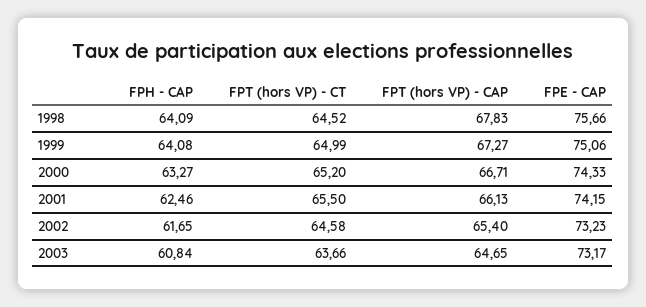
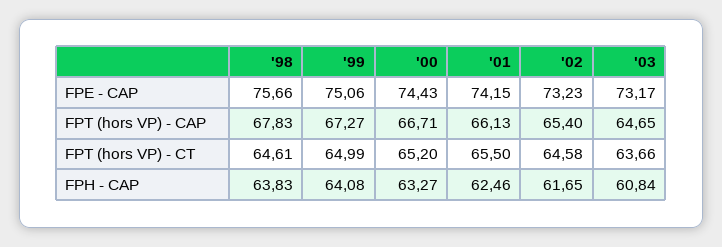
  {
    "FPH - CAP": {
-     "1998": 64.09,
+     "1998": 63.83,
      "1999": 64.08,
      "2000": 63.27,
      "2001": 62.46,
      "2002": 61.65,
      "2003": 60.84
    },
    "FPT (hors VP) - CT": {
-     "1998": 64.52,
+     "1998": 64.61,
      "1999": 64.99,
      "2000": 65.2,
      "2001": 65.5,
      "2002": 64.58,
      "2003": 63.66
    },
    "FPT (hors VP) - CAP": {
      "1998": 67.83,
      "1999": 67.27,
      "2000": 66.71,
      "2001": 66.13,
      "2002": 65.4,
      "2003": 64.65
    },
    "FPE - CAP": {
      "1998": 75.66,
      "1999": 75.06,
-     "2000": 74.33,
+     "2000": 74.43,
      "2001": 74.15,
      "2002": 73.23,
      "2003": 73.17
    }
  }

